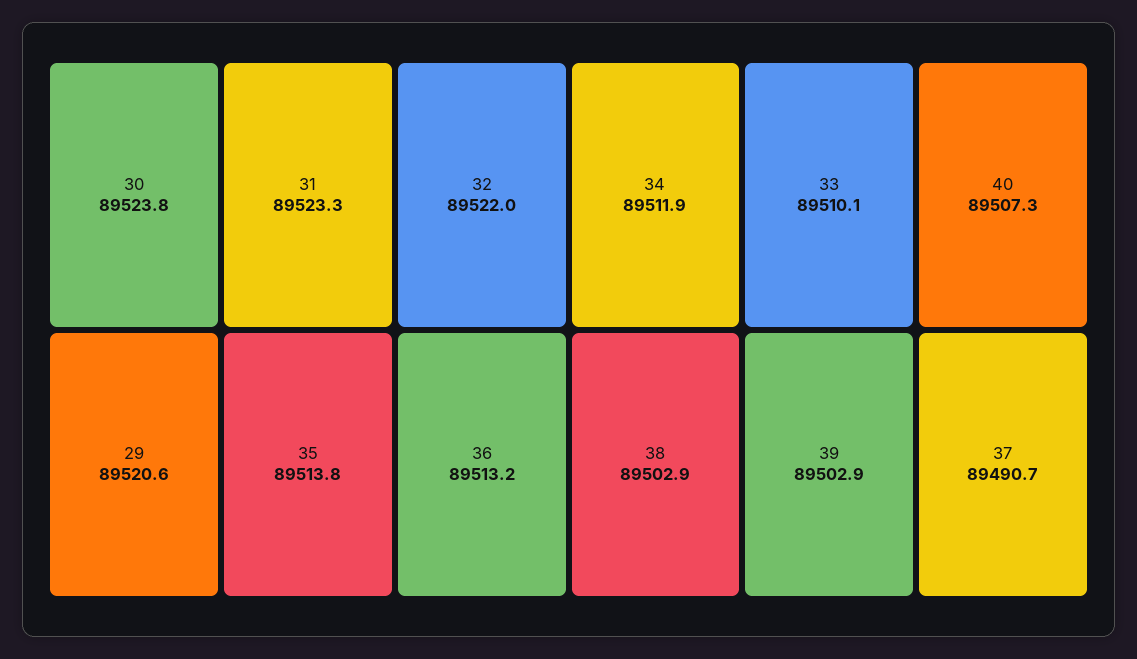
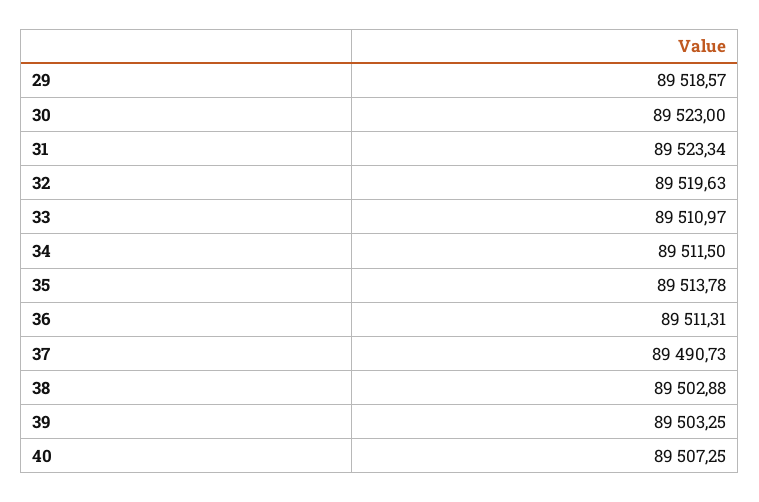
  {
-   "30": 89523.8,
+   "30": 89523,
    "31": 89523.34,
-   "32": 89522,
+   "32": 89519.63,
-   "29": 89520.6,
+   "29": 89518.57,
    "35": 89513.78,
-   "36": 89513.2,
+   "36": 89511.31,
-   "34": 89511.9,
+   "34": 89511.5,
-   "33": 89510.1,
+   "33": 89510.97,
    "40": 89507.25,
    "38": 89502.88,
-   "39": 89502.9,
+   "39": 89503.25,
    "37": 89490.73
  }

